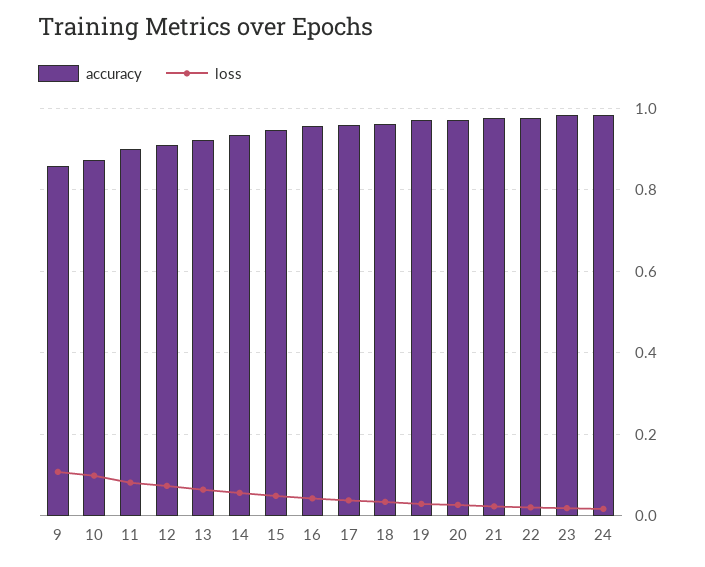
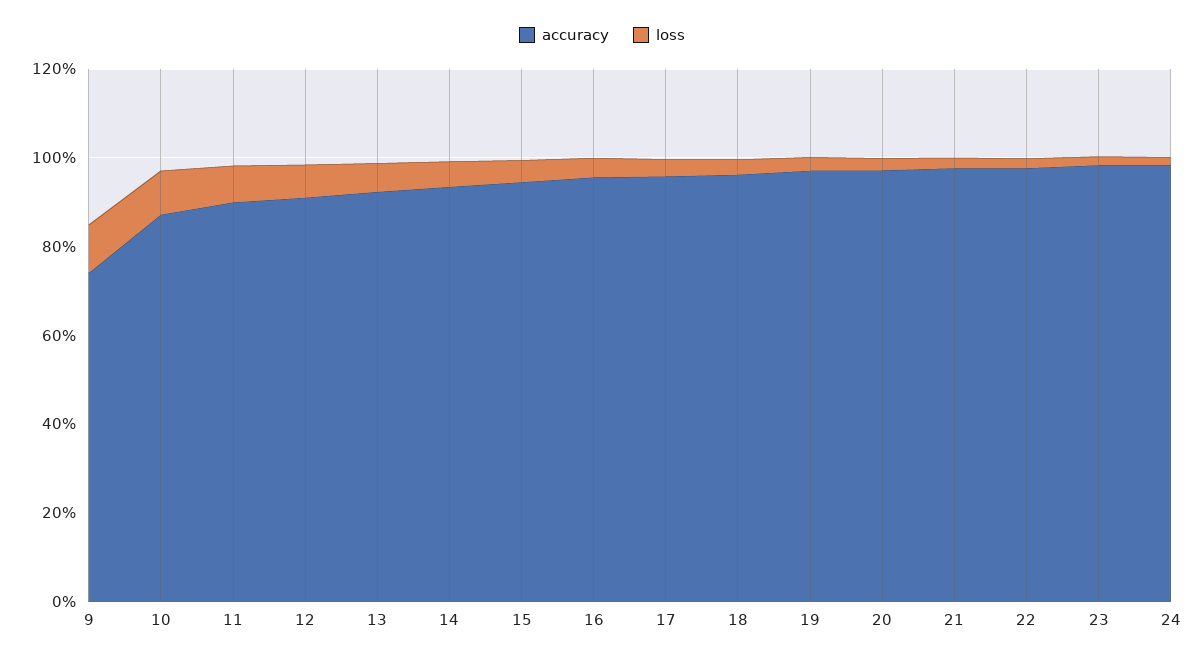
  {
    "accuracy": {
-     "9": 0.86,
+     "9": 0.75,
      "10": 0.88,
      "11": 0.9,
      "12": 0.92,
      "13": 0.92,
      "14": 0.94,
      "15": 0.94,
      "16": 0.96,
      "17": 0.96,
      "18": 0.96,
      "19": 0.98,
      "20": 0.98,
      "21": 0.98,
      "22": 0.98,
      "23": 0.98,
      "24": 0.98
    },
    "loss": {
      "9": 0.1,
      "10": 0.1,
      "11": 0.08,
      "12": 0.08,
      "13": 0.06,
      "14": 0.06,
      "15": 0.04,
      "16": 0.04,
      "17": 0.04,
      "18": 0.04,
      "19": 0.02,
      "20": 0.02,
      "21": 0.02,
      "22": 0.02,
      "23": 0.02,
      "24": 0.02
    }
  }

